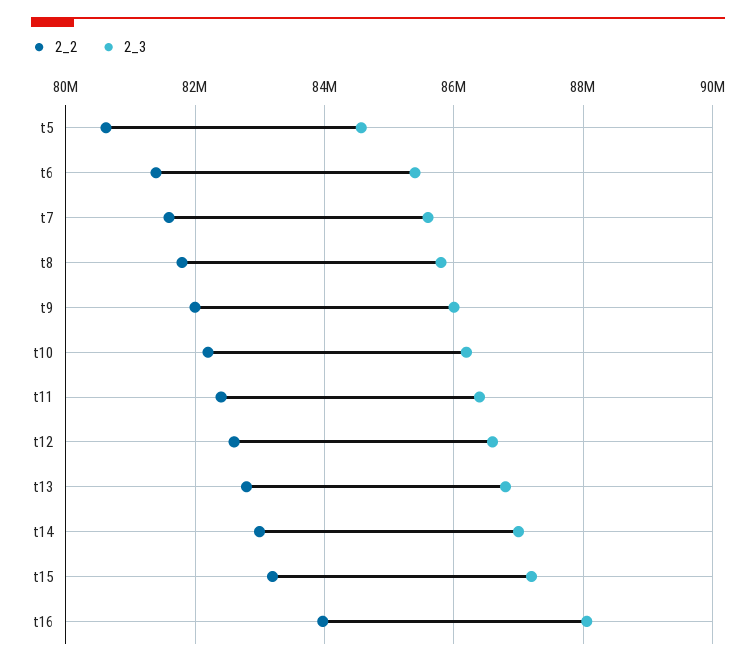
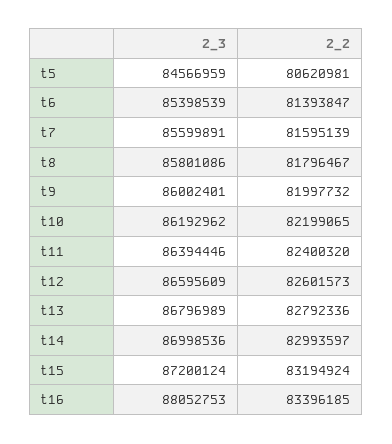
  {
    "2_2": {
      "t5": 80620981,
      "t6": 81393847,
      "t7": 81595139,
      "t8": 81796467,
      "t9": 81997732,
      "t10": 82199065,
      "t11": 82400320,
      "t12": 82601573,
      "t13": 82792336,
      "t14": 82993597,
      "t15": 83194924,
-     "t16": 84000000
+     "t16": 83396185
    },
    "2_3": {
      "t5": 84566959,
      "t6": 85398539,
      "t7": 85599891,
      "t8": 85801086,
      "t9": 86002401,
      "t10": 86192962,
      "t11": 86394446,
      "t12": 86595609,
      "t13": 86796989,
      "t14": 86998536,
      "t15": 87200124,
      "t16": 88052753
    }
  }

